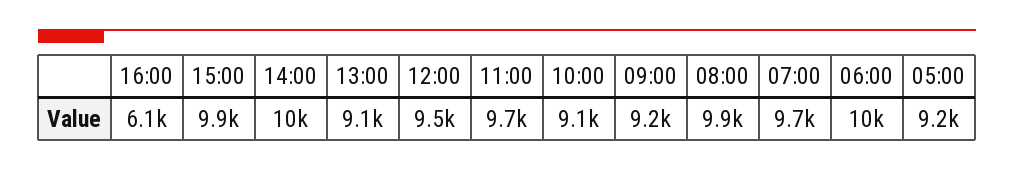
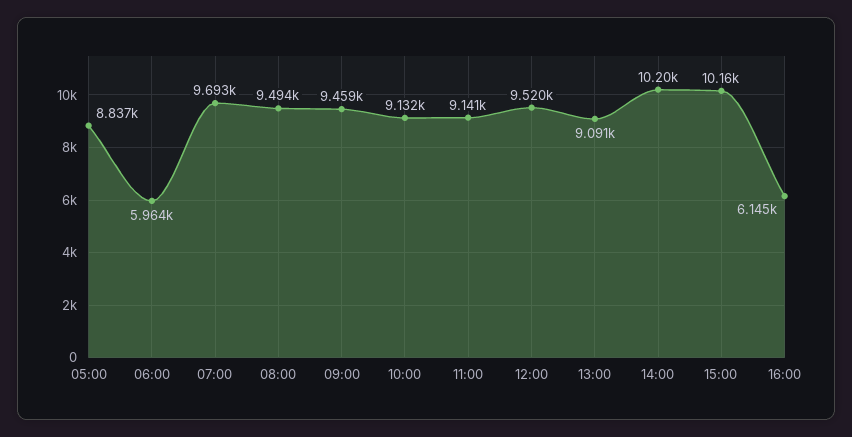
  {
    "16:00": 6145,
-   "15:00": 9900,
+   "15:00": 10160,
    "14:00": 10200,
    "13:00": 9091,
    "12:00": 9520,
-   "11:00": 9700,
+   "11:00": 9141,
    "10:00": 9132,
-   "09:00": 9200,
+   "09:00": 9459,
-   "08:00": 9900,
+   "08:00": 9494,
    "07:00": 9693,
-   "06:00": 10000,
+   "06:00": 5964,
-   "05:00": 9200
+   "05:00": 8837
  }

